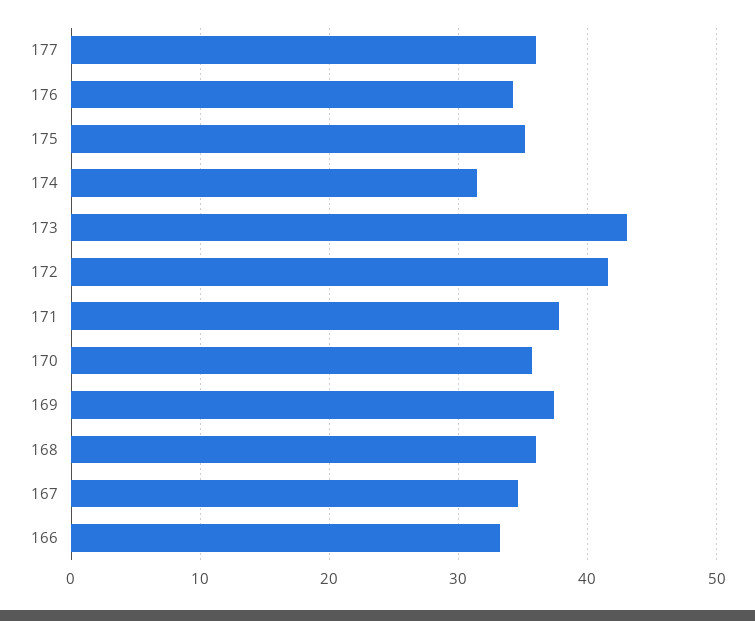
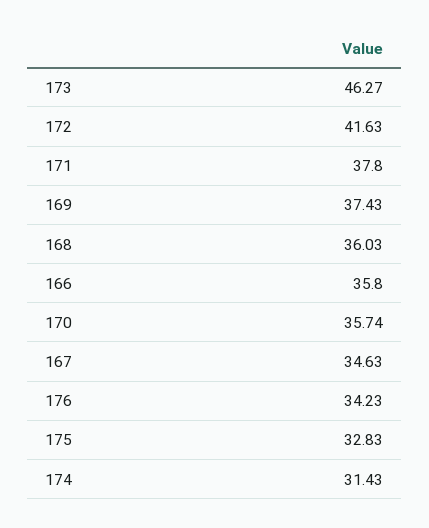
  {
-   "177": 36,
    "176": 34.23,
-   "175": 35,
+   "175": 32.83,
    "174": 31.43,
-   "173": 43,
+   "173": 46.27,
    "172": 41.63,
    "171": 37.8,
    "170": 35.74,
    "169": 37.43,
    "168": 36.03,
    "167": 34.63,
-   "166": 33
+   "166": 35.8
  }

